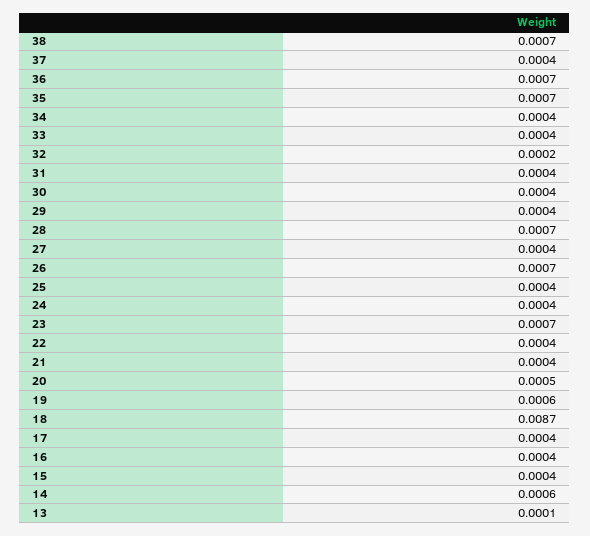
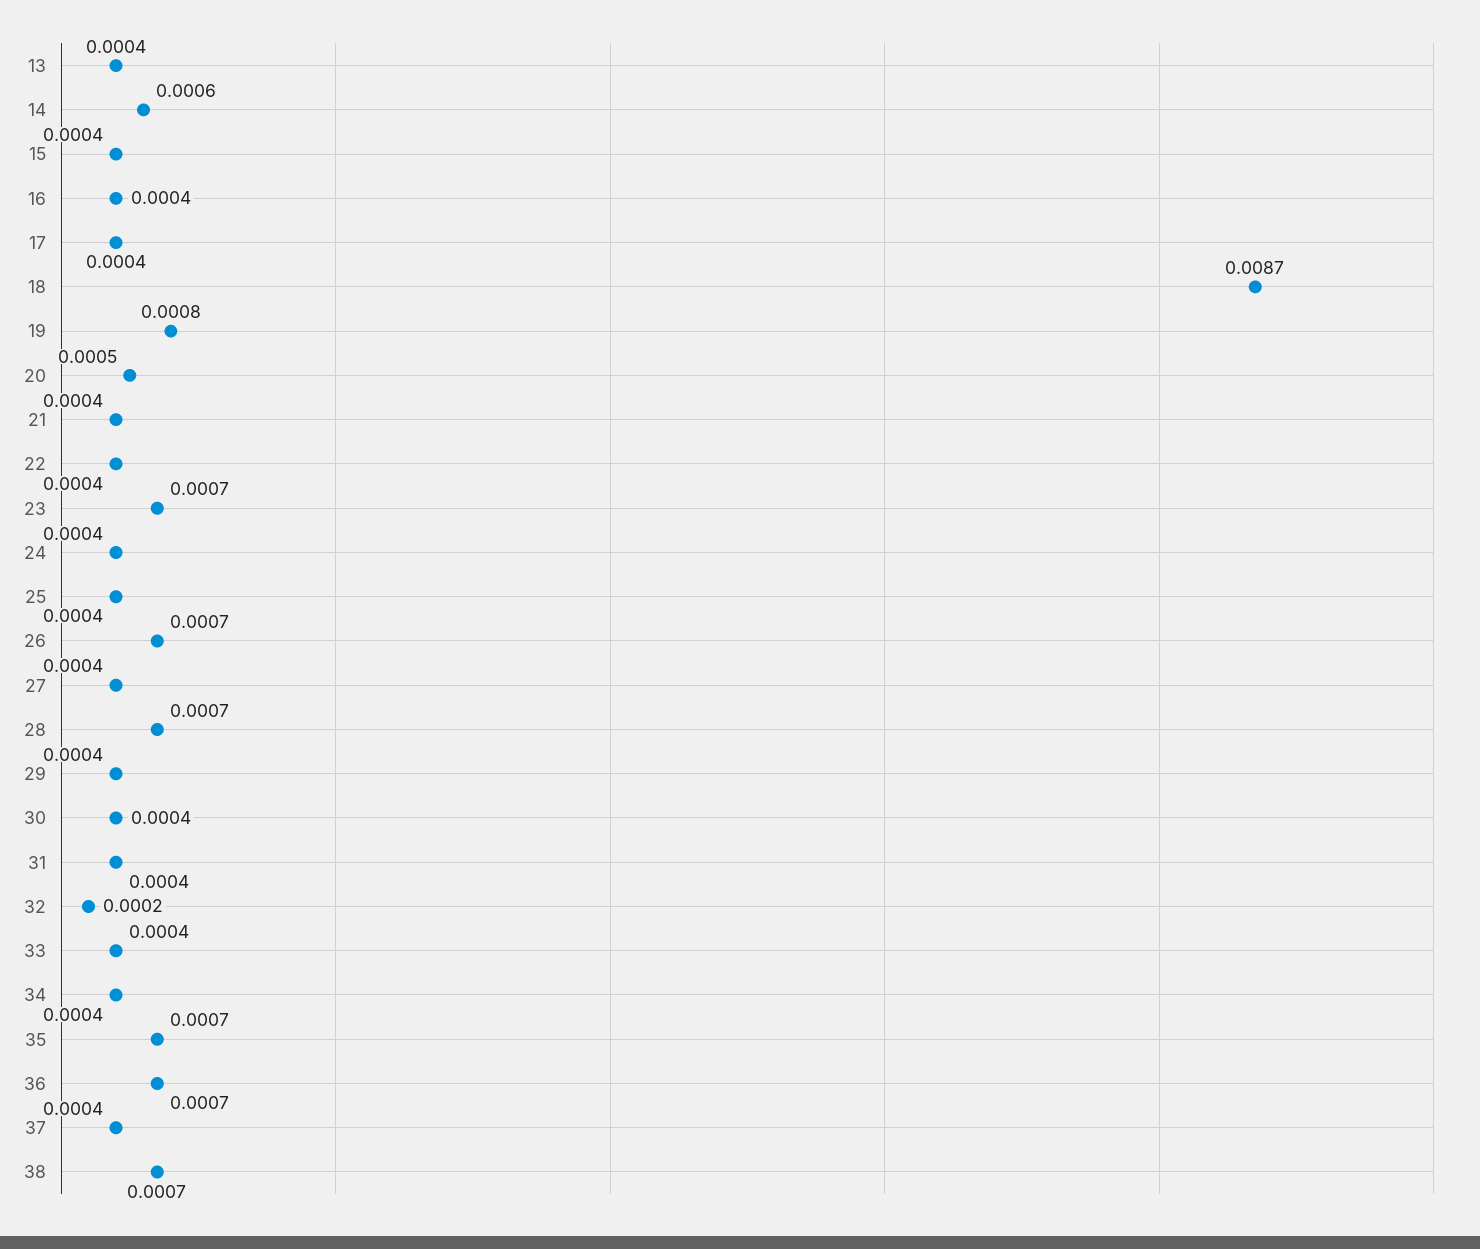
  {
    "38": 0.0007,
    "37": 0.0004,
    "36": 0.0007,
    "35": 0.0007,
    "34": 0.0004,
    "33": 0.0004,
    "32": 0.0002,
    "31": 0.0004,
    "30": 0.0004,
    "29": 0.0004,
    "28": 0.0007,
    "27": 0.0004,
    "26": 0.0007,
    "25": 0.0004,
    "24": 0.0004,
    "23": 0.0007,
    "22": 0.0004,
    "21": 0.0004,
    "20": 0.0005,
-   "19": 0.0006,
+   "19": 0.0008,
    "18": 0.0087,
    "17": 0.0004,
    "16": 0.0004,
    "15": 0.0004,
    "14": 0.0006,
-   "13": 0.0001
+   "13": 0.0004
  }

